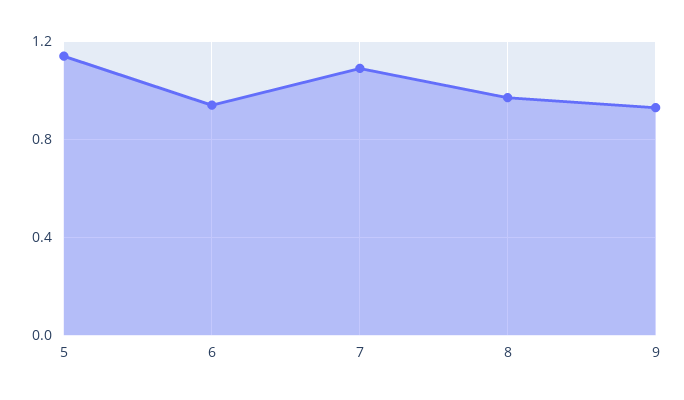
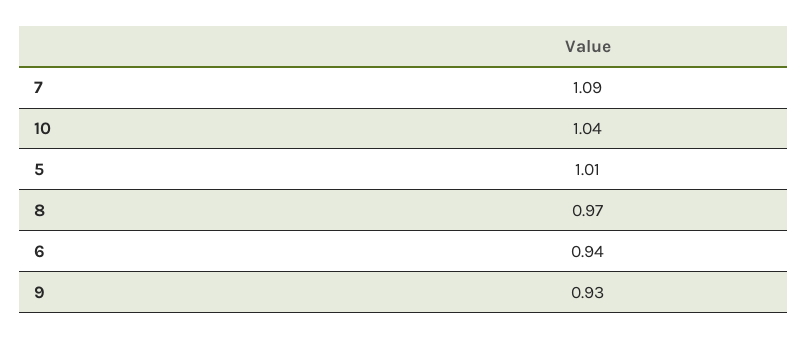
  {
-   "5": 1.15,
+   "5": 1.01,
    "6": 0.94,
    "7": 1.09,
    "8": 0.97,
-   "9": 0.93
+   "9": 0.93,
+   "10": 1.04
  }

